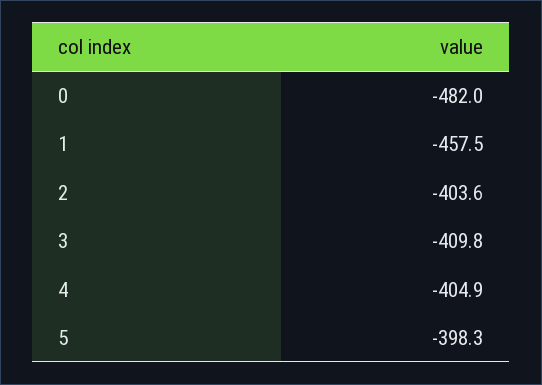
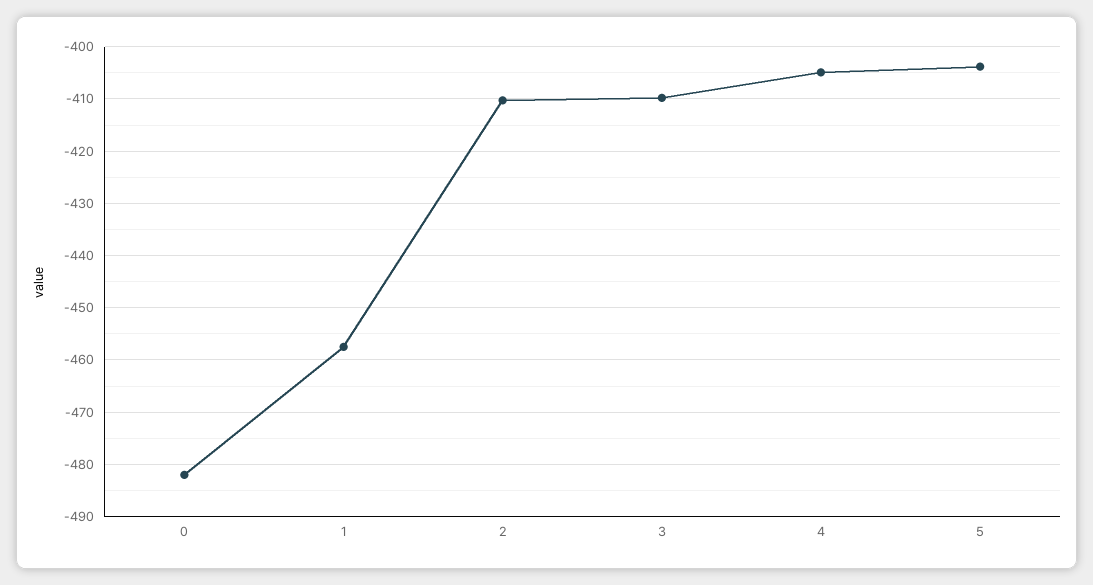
  {
    "0": -482,
    "1": -457.5,
-   "2": -403.6,
+   "2": -410,
    "3": -409.8,
    "4": -404.9,
-   "5": -398.3
+   "5": -404
  }

